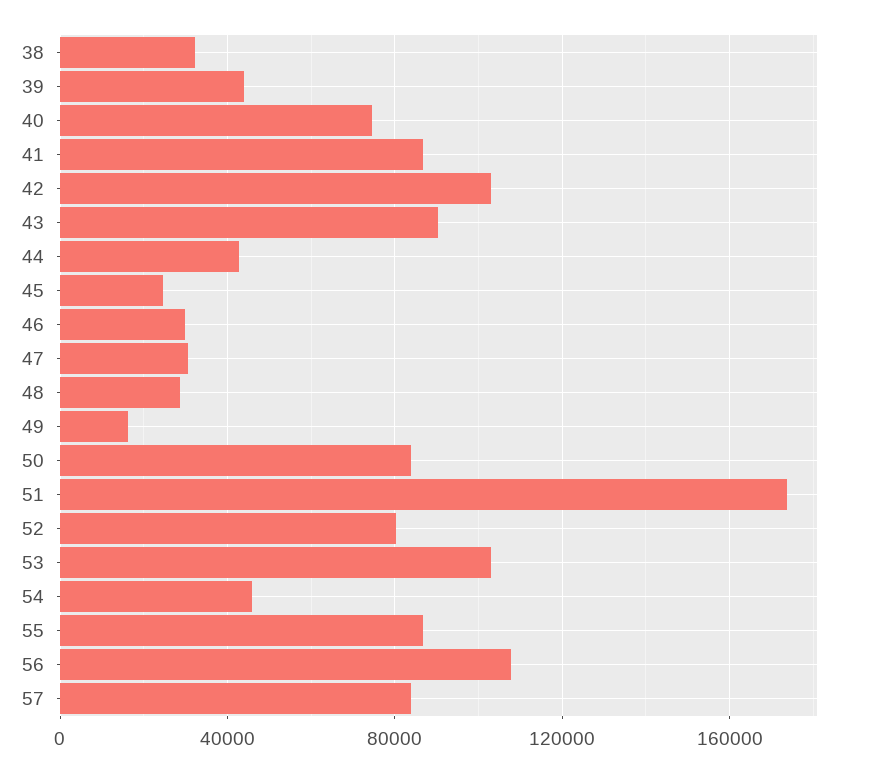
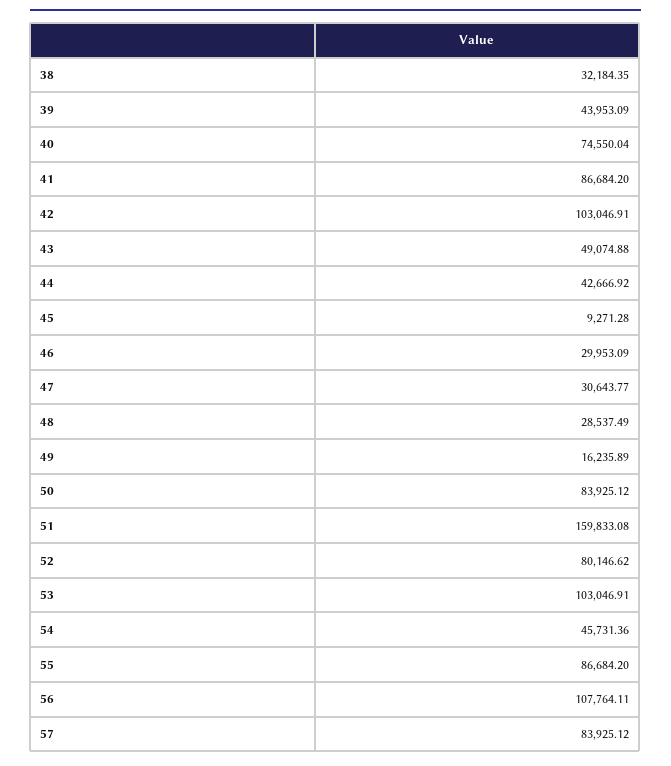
  {
    "38": 32184.35,
    "39": 43953.09,
    "40": 74550.04,
    "41": 86684.2,
    "42": 103046.91,
-   "43": 90000,
+   "43": 49074.88,
    "44": 42666.92,
-   "45": 25000,
+   "45": 9271.28,
    "46": 29953.09,
    "47": 30643.77,
    "48": 28537.49,
    "49": 16235.89,
    "50": 83925.12,
-   "51": 175000,
+   "51": 159833.08,
    "52": 80146.62,
    "53": 103046.91,
    "54": 45731.36,
    "55": 86684.2,
    "56": 107764.11,
    "57": 83925.12
  }

